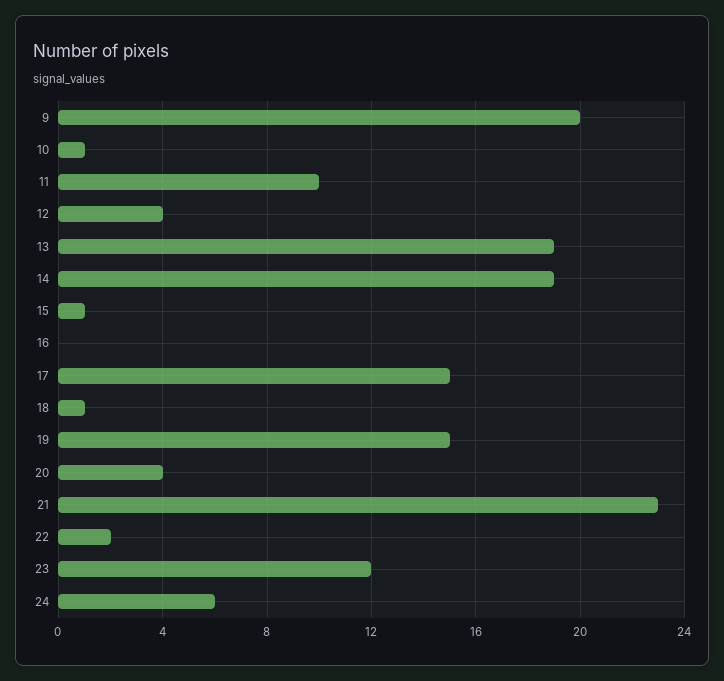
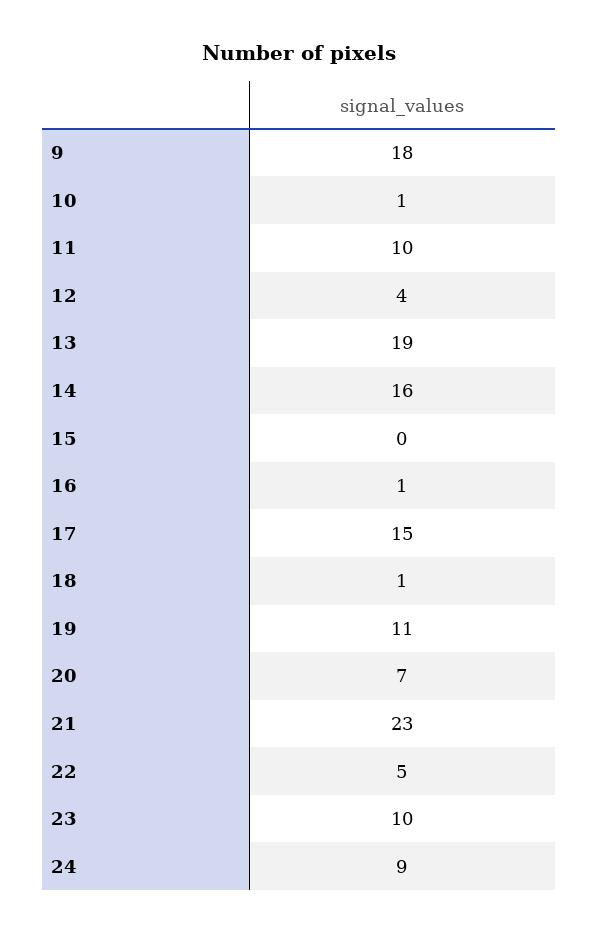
  {
-   "9": 20,
+   "9": 18,
    "10": 1,
    "11": 10,
    "12": 4,
    "13": 19,
-   "14": 19,
+   "14": 16,
-   "15": 1,
+   "15": 0,
-   "16": 0,
+   "16": 1,
    "17": 15,
    "18": 1,
-   "19": 15,
+   "19": 11,
-   "20": 4,
+   "20": 7,
    "21": 23,
-   "22": 2,
+   "22": 5,
-   "23": 12,
+   "23": 10,
-   "24": 6
+   "24": 9
  }

